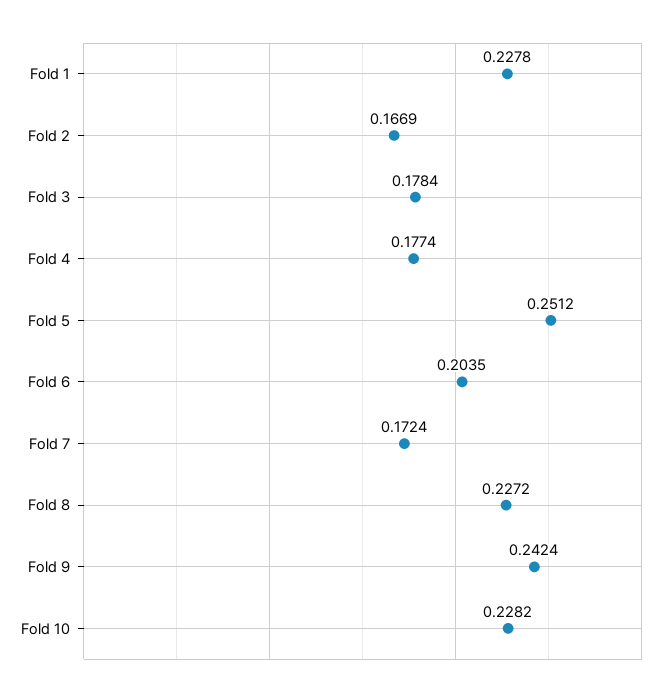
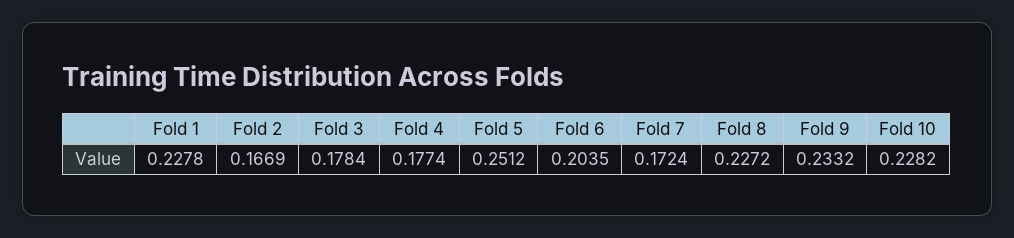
  {
    "Fold 1": 0.2278,
    "Fold 2": 0.1669,
    "Fold 3": 0.1784,
    "Fold 4": 0.1774,
    "Fold 5": 0.2512,
    "Fold 6": 0.2035,
    "Fold 7": 0.1724,
    "Fold 8": 0.2272,
-   "Fold 9": 0.2424,
+   "Fold 9": 0.2332,
    "Fold 10": 0.2282
  }

